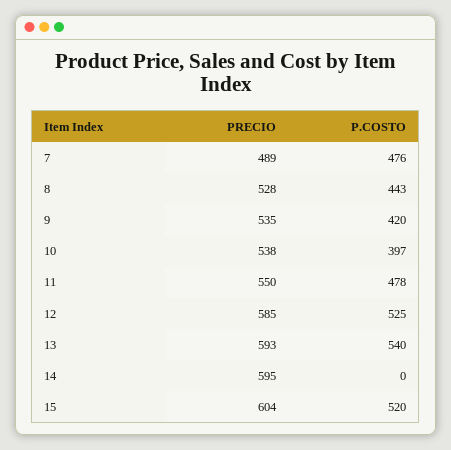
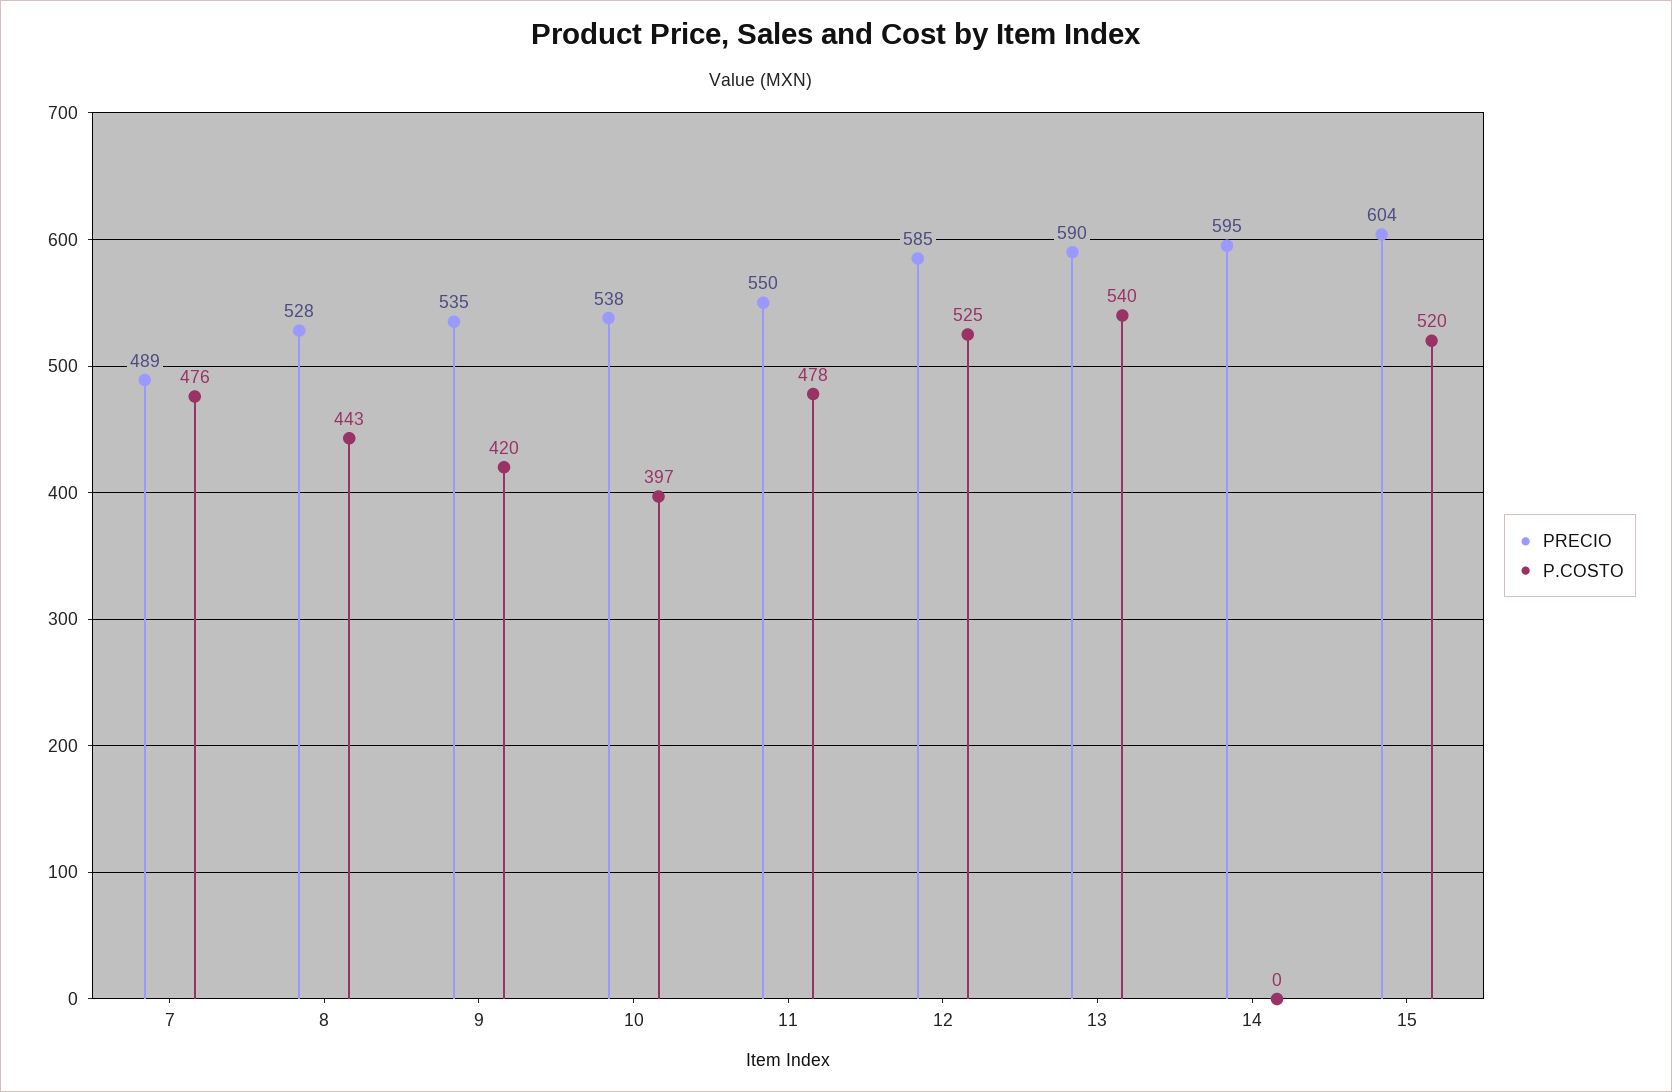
  {
    "PRECIO": {
      "7": 489,
      "8": 528,
      "9": 535,
      "10": 538,
      "11": 550,
      "12": 585,
-     "13": 593,
+     "13": 590,
      "14": 595,
      "15": 604
    },
    "P.COSTO": {
      "7": 476,
      "8": 443,
      "9": 420,
      "10": 397,
      "11": 478,
      "12": 525,
      "13": 540,
      "14": 0,
      "15": 520
    }
  }

